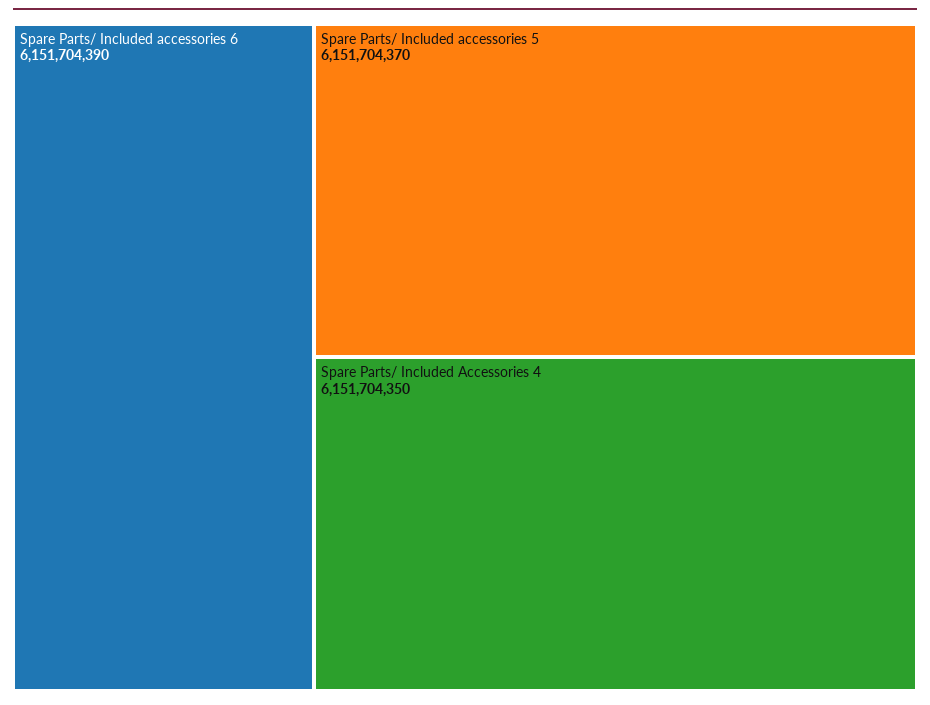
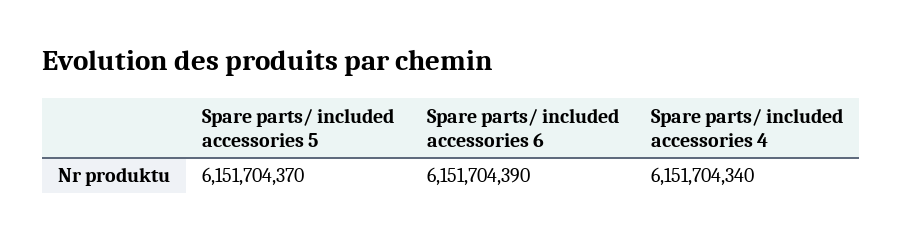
  {
    "Spare Parts/ Included accessories 6": 6151704390,
    "Spare Parts/ Included accessories 5": 6151704370,
-   "Spare Parts/ Included Accessories 4": 6151704350
+   "Spare Parts/ Included Accessories 4": 6151704340
  }

